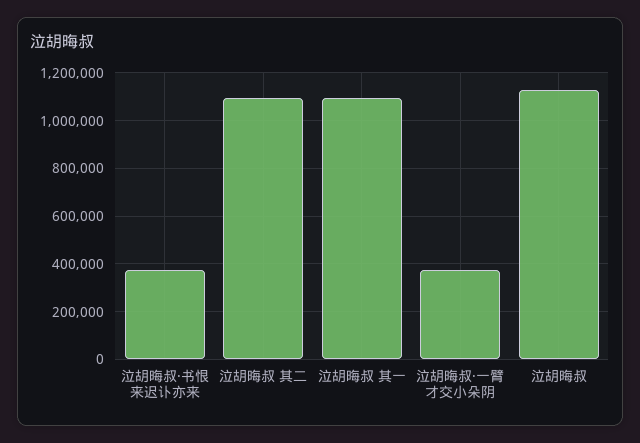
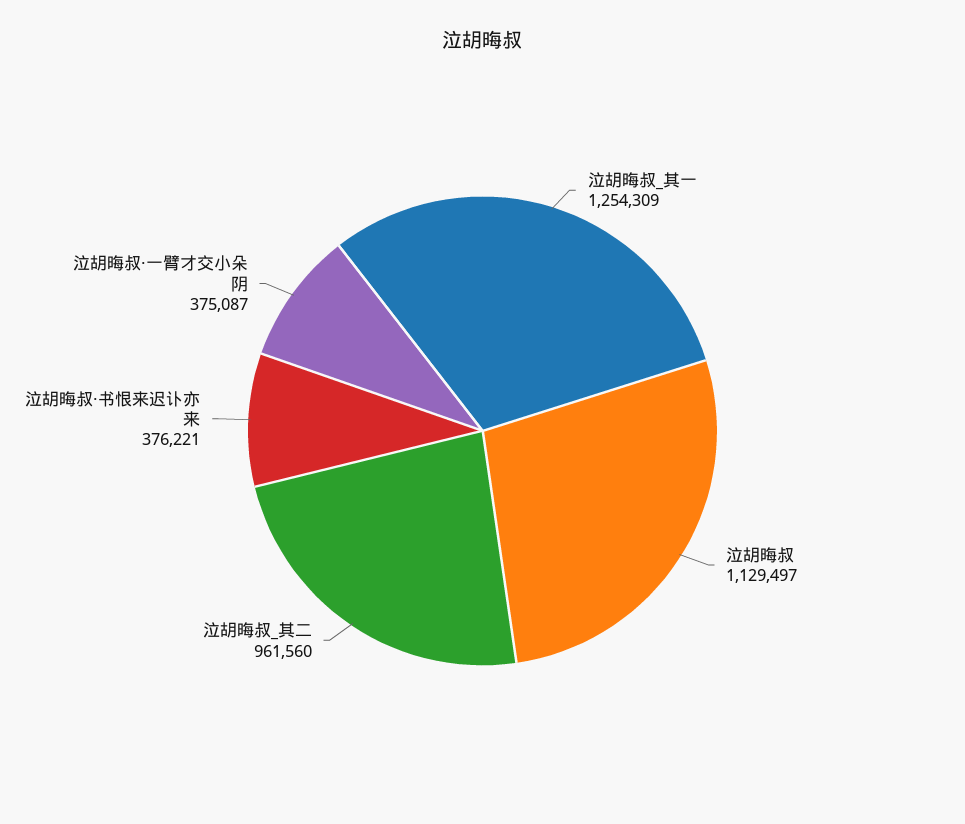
  {
    "泣胡晦叔·书恨来迟讣亦来": 376221,
-   "泣胡晦叔 其二": 1100000,
+   "泣胡晦叔 其二": 961560,
-   "泣胡晦叔 其一": 1100000,
+   "泣胡晦叔 其一": 1254309,
    "泣胡晦叔·一臂才交小朵阴": 375087,
    "泣胡晦叔": 1129497
  }

